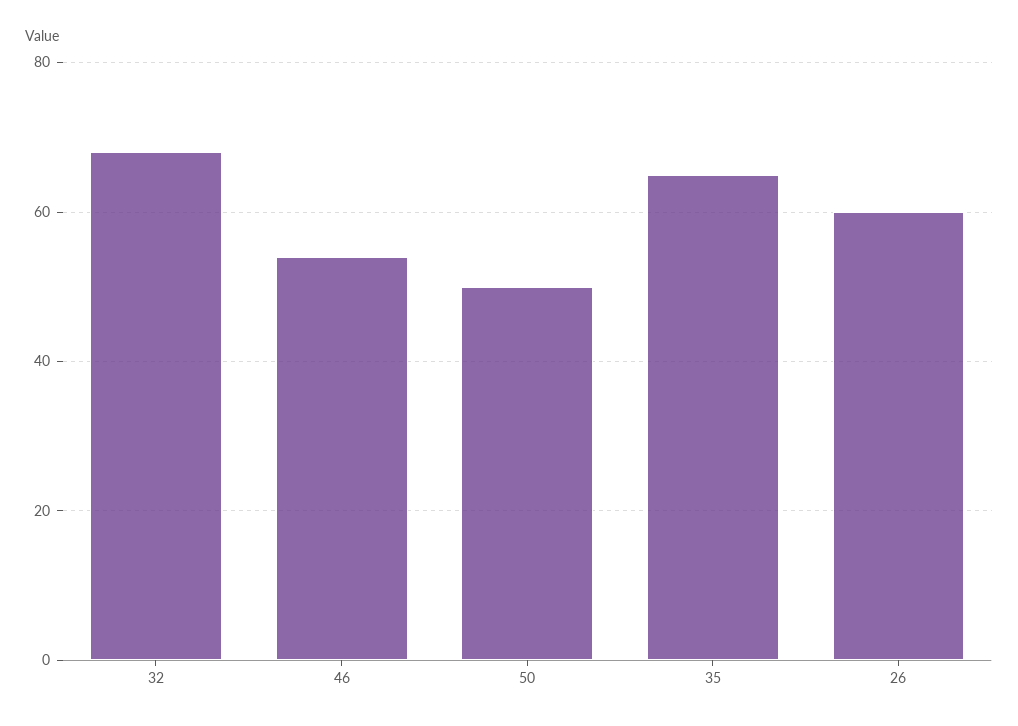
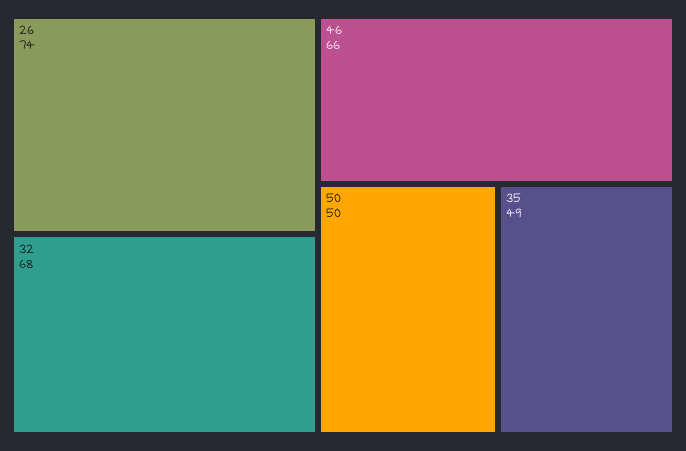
  {
    "32": 68,
-   "46": 55,
+   "46": 66,
    "50": 50,
-   "35": 65,
+   "35": 49,
-   "26": 60
+   "26": 74
  }

